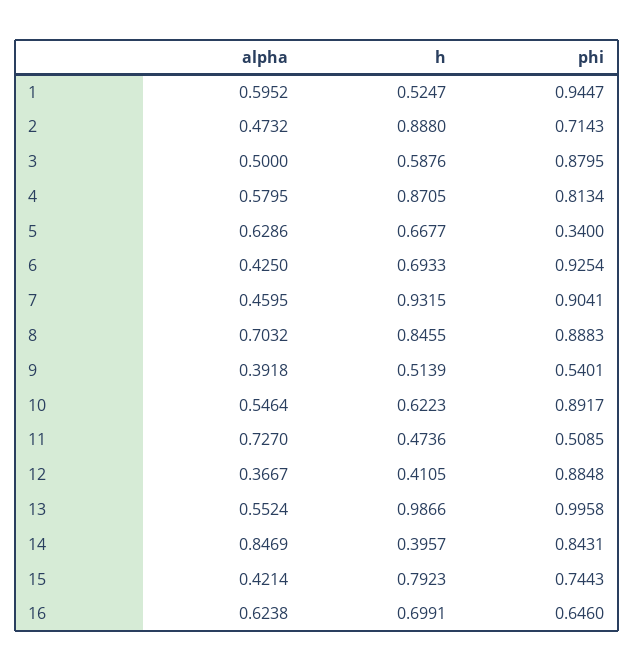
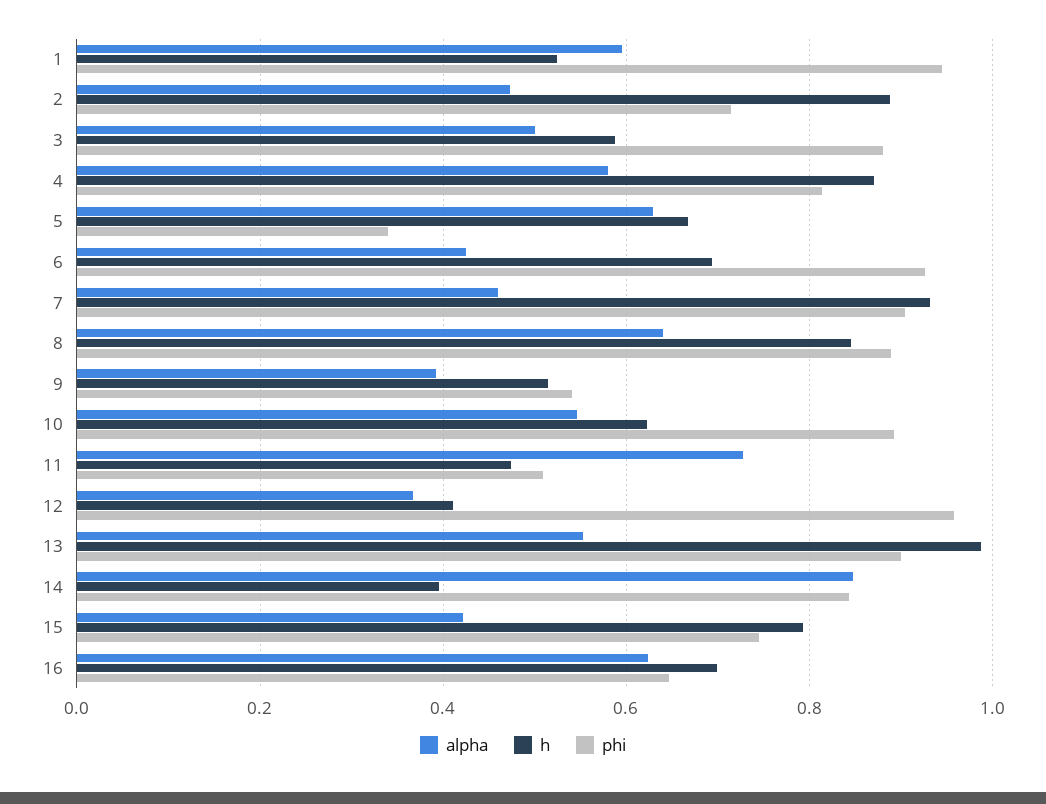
  {
    "alpha": {
      "1": 0.5952,
      "2": 0.4732,
      "3": 0.5,
      "4": 0.5795,
      "5": 0.6286,
      "6": 0.425,
      "7": 0.4595,
-     "8": 0.7032,
+     "8": 0.64,
      "9": 0.3918,
      "10": 0.5464,
      "11": 0.727,
      "12": 0.3667,
      "13": 0.5524,
      "14": 0.8469,
      "15": 0.4214,
      "16": 0.6238
    },
    "h": {
      "1": 0.5247,
      "2": 0.888,
      "3": 0.5876,
      "4": 0.8705,
      "5": 0.6677,
      "6": 0.6933,
      "7": 0.9315,
      "8": 0.8455,
      "9": 0.5139,
      "10": 0.6223,
      "11": 0.4736,
      "12": 0.4105,
      "13": 0.9866,
      "14": 0.3957,
      "15": 0.7923,
      "16": 0.6991
    },
    "phi": {
      "1": 0.9447,
      "2": 0.7143,
      "3": 0.8795,
      "4": 0.8134,
      "5": 0.34,
      "6": 0.9254,
      "7": 0.9041,
      "8": 0.8883,
      "9": 0.5401,
      "10": 0.8917,
      "11": 0.5085,
-     "12": 0.8848,
+     "12": 0.96,
-     "13": 0.9958,
+     "13": 0.9,
      "14": 0.8431,
      "15": 0.7443,
      "16": 0.646
    }
  }

